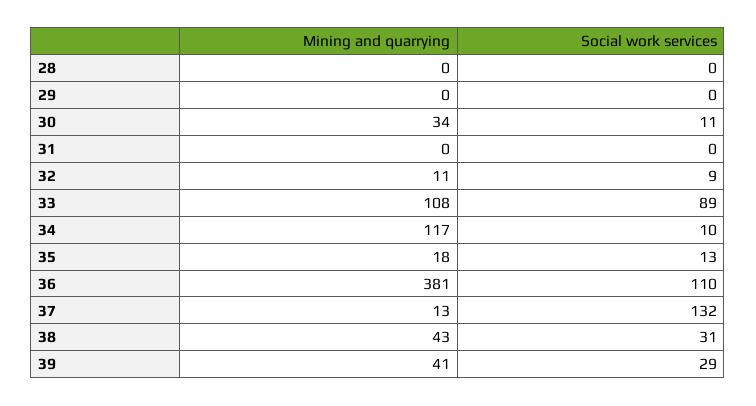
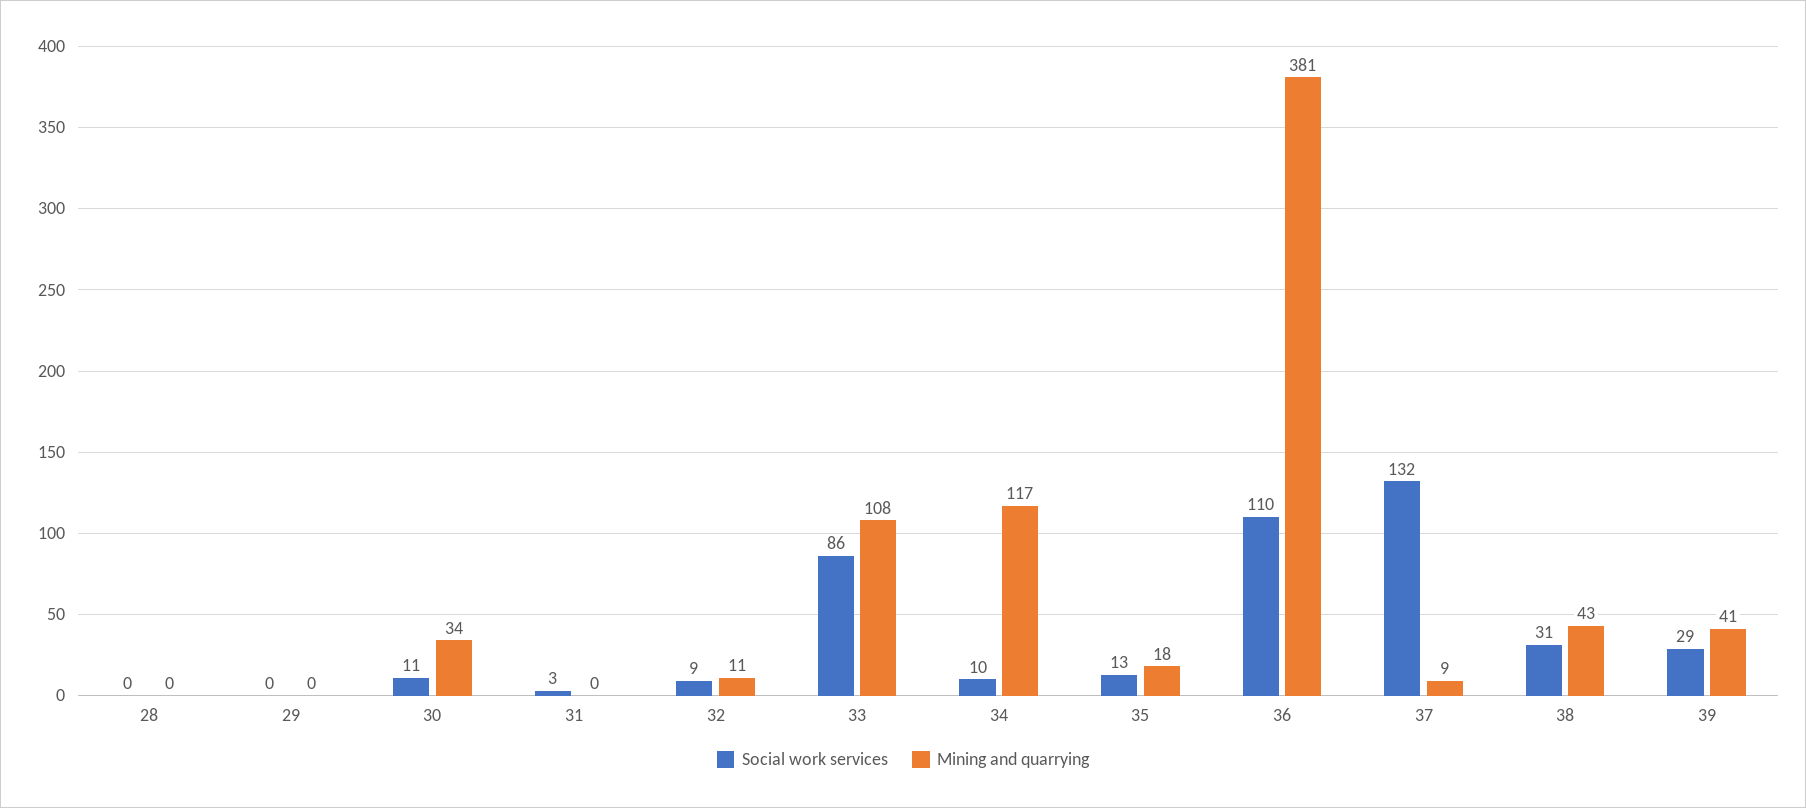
  {
    "Mining and quarrying": {
      "28": 0,
      "29": 0,
      "30": 34,
      "31": 0,
      "32": 11,
      "33": 108,
      "34": 117,
      "35": 18,
      "36": 381,
-     "37": 13,
+     "37": 9,
      "38": 43,
      "39": 41
    },
    "Social work services": {
      "28": 0,
      "29": 0,
      "30": 11,
-     "31": 0,
+     "31": 3,
      "32": 9,
-     "33": 89,
+     "33": 86,
      "34": 10,
      "35": 13,
      "36": 110,
      "37": 132,
      "38": 31,
      "39": 29
    }
  }

